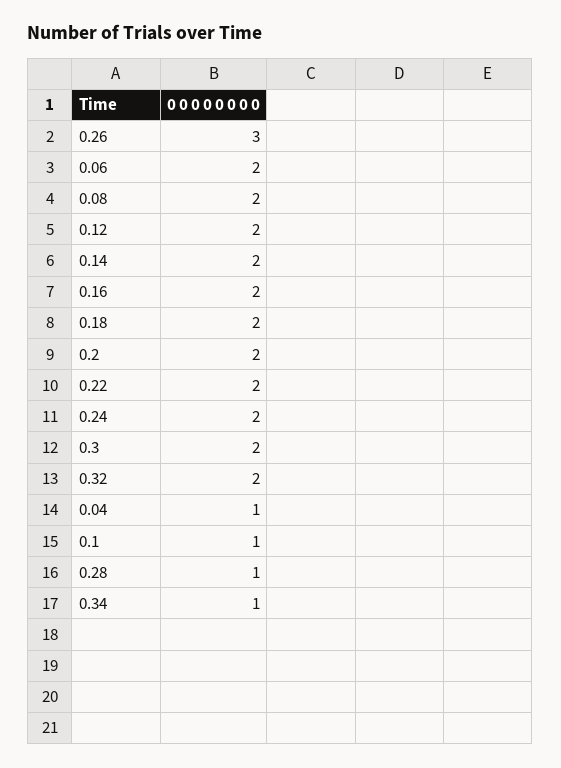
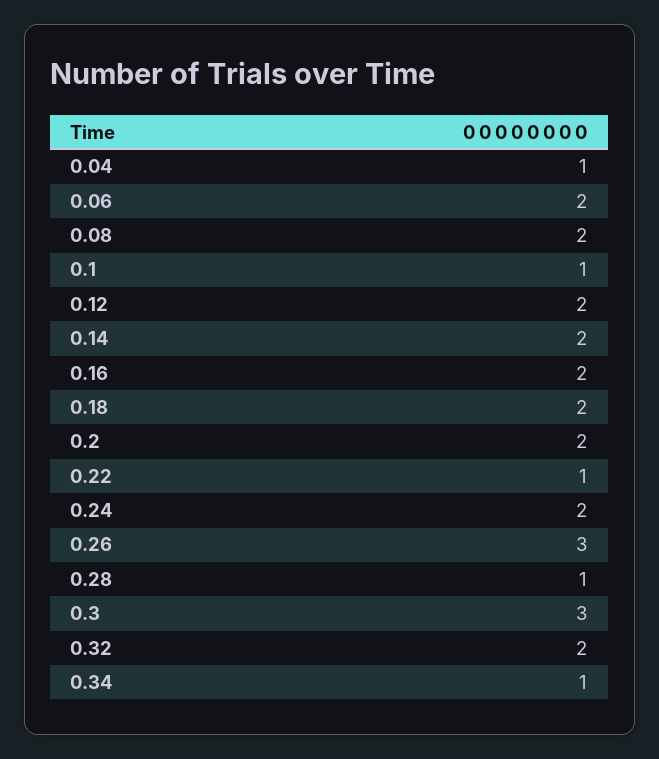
  {
    "0.26": 3,
    "0.06": 2,
    "0.08": 2,
    "0.12": 2,
    "0.14": 2,
    "0.16": 2,
    "0.18": 2,
    "0.2": 2,
-   "0.22": 2,
+   "0.22": 1,
    "0.24": 2,
-   "0.3": 2,
+   "0.3": 3,
    "0.32": 2,
    "0.04": 1,
    "0.1": 1,
    "0.28": 1,
    "0.34": 1
  }

